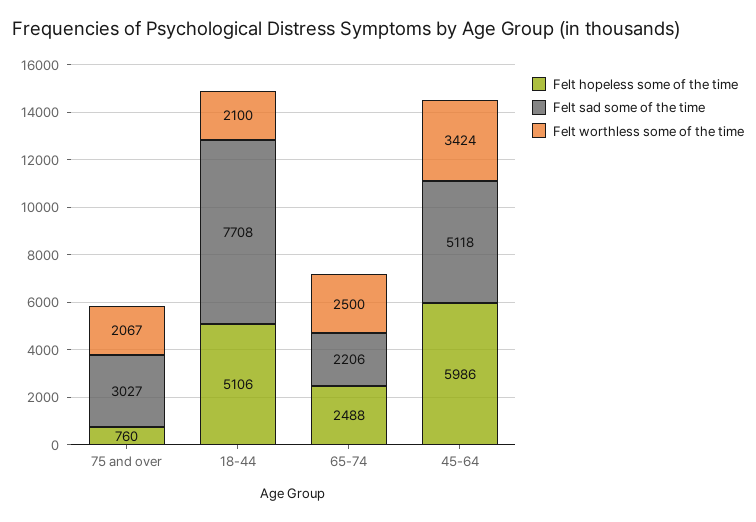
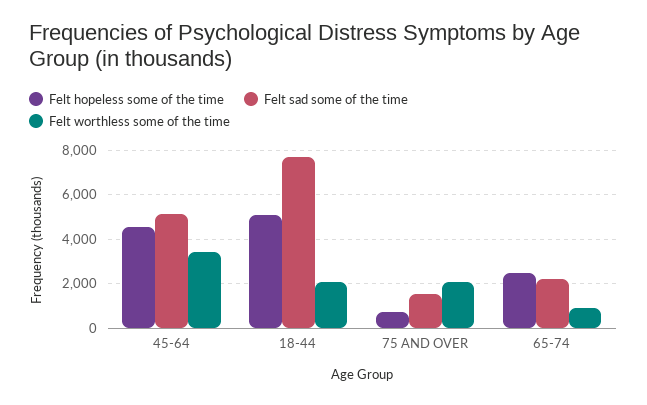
  {
    "Felt hopeless some of the time": {
      "75 and over": 760,
      "18-44": 5106,
      "65-74": 2488,
-     "45-64": 5986
+     "45-64": 4500
    },
    "Felt sad some of the time": {
-     "75 and over": 3027,
+     "75 and over": 1500,
      "18-44": 7708,
      "65-74": 2206,
      "45-64": 5118
    },
    "Felt worthless some of the time": {
      "75 and over": 2067,
      "18-44": 2100,
-     "65-74": 2500,
+     "65-74": 1000,
      "45-64": 3424
    }
  }

